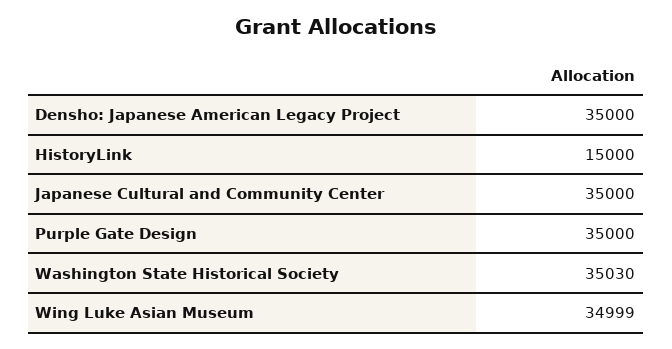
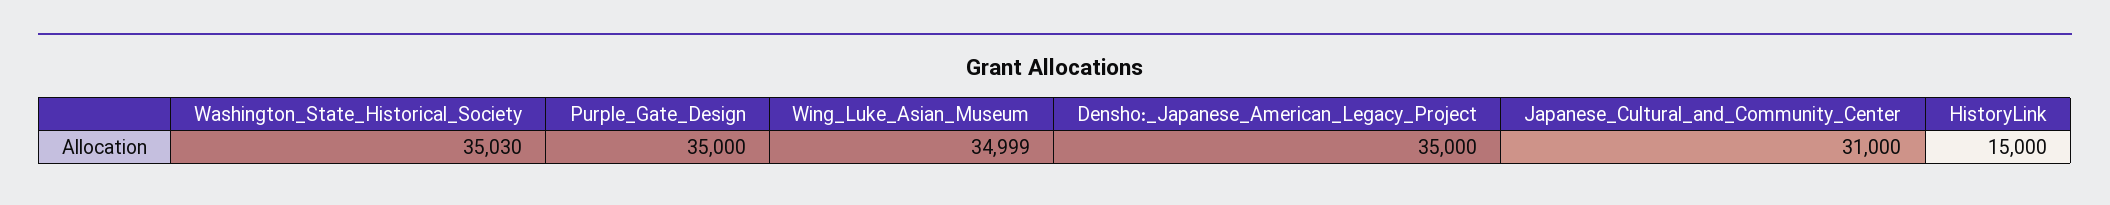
  {
    "Densho: Japanese American Legacy Project": 35000,
    "HistoryLink": 15000,
-   "Japanese Cultural and Community Center": 35000,
+   "Japanese Cultural and Community Center": 31000,
    "Purple Gate Design": 35000,
    "Washington State Historical Society": 35030,
    "Wing Luke Asian Museum": 34999
  }

